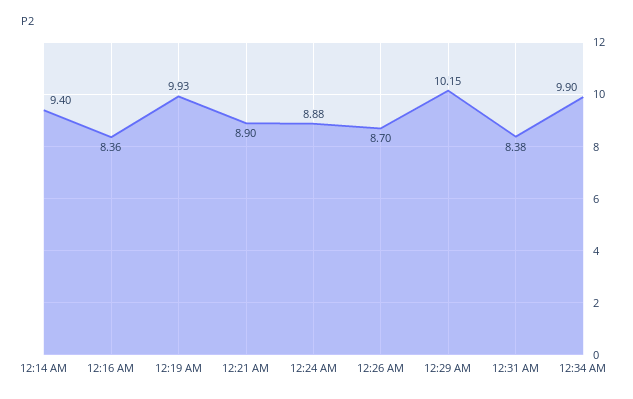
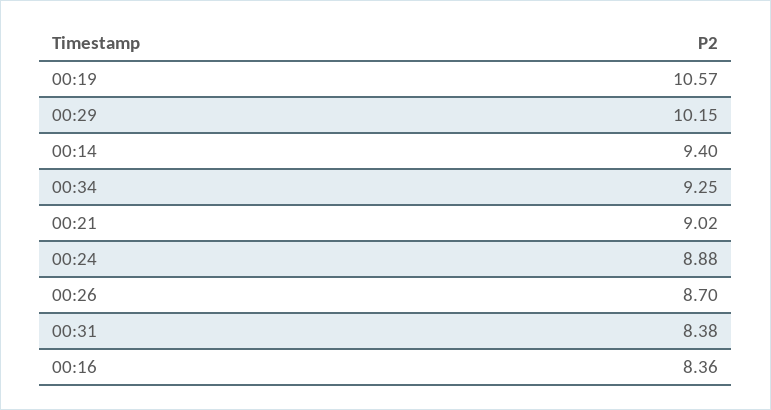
  {
    "12:14 AM": 9.4,
    "12:16 AM": 8.36,
-   "12:19 AM": 9.93,
+   "12:19 AM": 10.57,
-   "12:21 AM": 8.9,
+   "12:21 AM": 9.02,
    "12:24 AM": 8.88,
    "12:26 AM": 8.7,
    "12:29 AM": 10.15,
    "12:31 AM": 8.38,
-   "12:34 AM": 9.9
+   "12:34 AM": 9.25
  }

